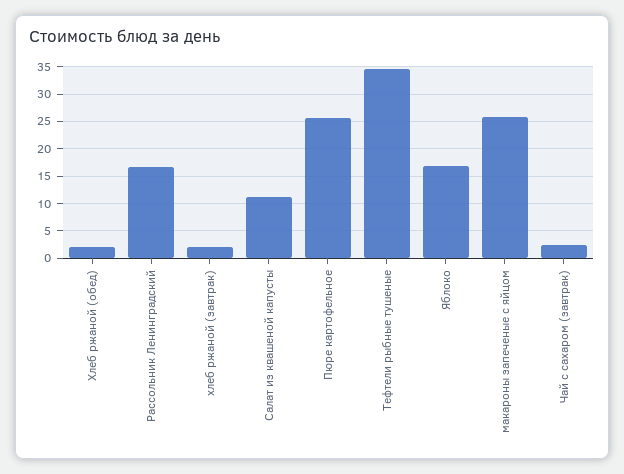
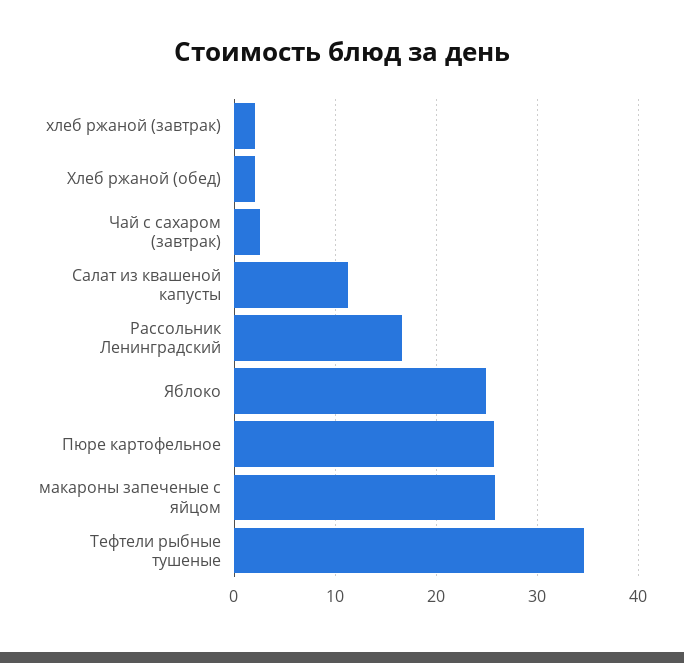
  {
    "Хлеб ржаной (обед)": 2,
    "Рассольник Ленинградский": 17,
    "хлеб ржаной (завтрак)": 2,
    "Салат из квашеной капусты": 11,
    "Пюре картофельное": 26,
    "Тефтели рыбные тушеные": 35,
-   "Яблоко": 17.5,
+   "Яблоко": 25,
    "макароны запеченые с яйцом": 26,
    "Чай с сахаром (завтрак)": 3
  }

